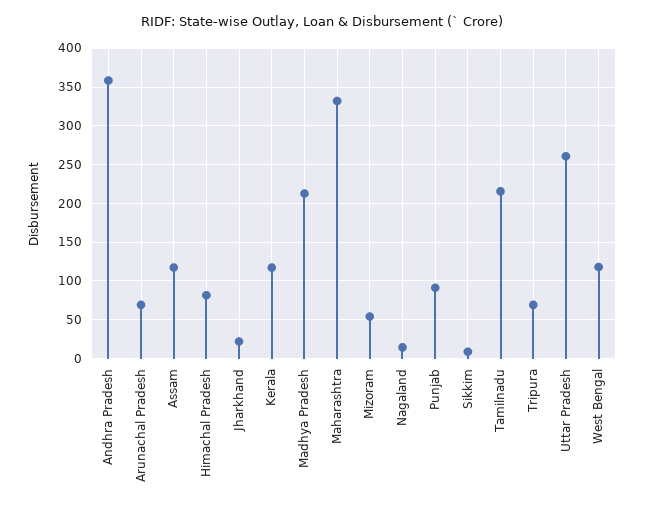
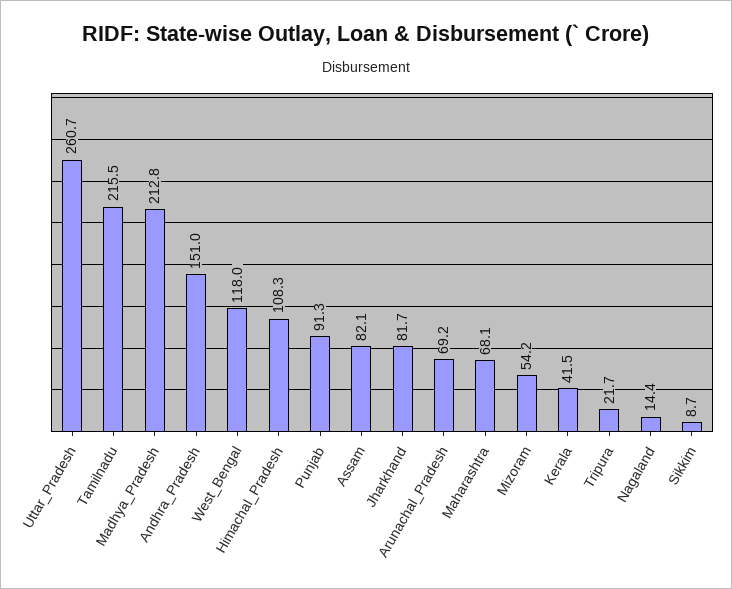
  {
-   "Andhra Pradesh": 360,
+   "Andhra Pradesh": 151,
    "Arunachal Pradesh": 69.2,
-   "Assam": 120,
+   "Assam": 82.1,
-   "Himachal Pradesh": 80,
+   "Himachal Pradesh": 108.3,
-   "Jharkhand": 20,
+   "Jharkhand": 81.7,
-   "Kerala": 120,
+   "Kerala": 41.5,
    "Madhya Pradesh": 212.8,
-   "Maharashtra": 330,
+   "Maharashtra": 68.1,
    "Mizoram": 54.2,
    "Nagaland": 14.4,
    "Punjab": 91.3,
    "Sikkim": 8.7,
    "Tamilnadu": 215.5,
-   "Tripura": 70,
+   "Tripura": 21.7,
    "Uttar Pradesh": 260.7,
    "West Bengal": 118
  }

